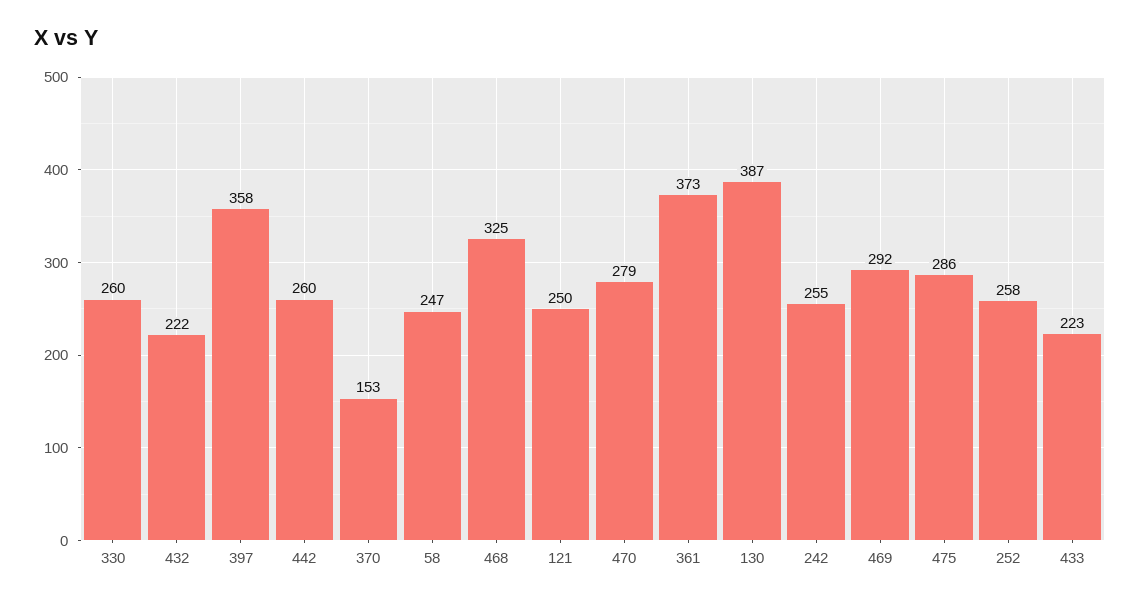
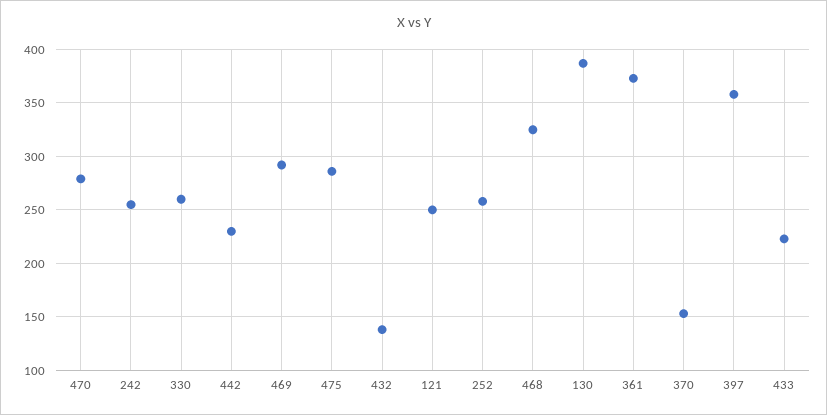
  {
    "330": 260,
-   "432": 222,
+   "432": 140,
    "397": 358,
-   "442": 260,
+   "442": 230,
    "370": 153,
-   "58": 247,
    "468": 325,
    "121": 250,
    "470": 279,
    "361": 373,
    "130": 387,
    "242": 255,
    "469": 292,
    "475": 286,
    "252": 258,
    "433": 223
  }

